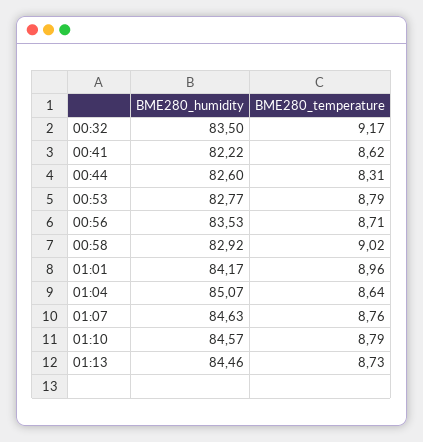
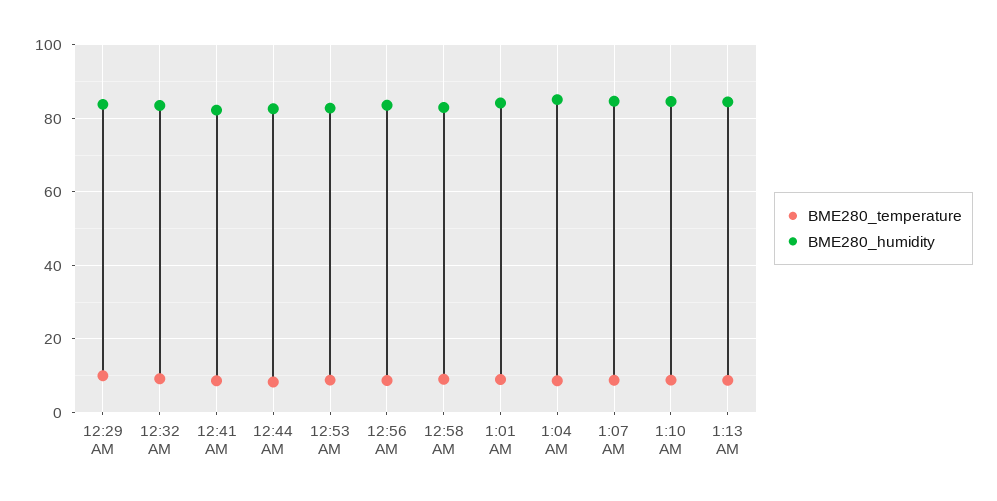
  {
    "BME280_humidity": {
      "00:32": 83.5,
      "00:41": 82.22,
      "00:44": 82.6,
      "00:53": 82.77,
      "00:56": 83.53,
      "00:58": 82.92,
      "01:01": 84.17,
      "01:04": 85.07,
      "01:07": 84.63,
      "01:10": 84.57,
-     "01:13": 84.46
+     "01:13": 84.46,
+     "12:29 AM": 84
    },
    "BME280_temperature": {
      "00:32": 9.17,
      "00:41": 8.62,
      "00:44": 8.31,
      "00:53": 8.79,
      "00:56": 8.71,
      "00:58": 9.02,
      "01:01": 8.96,
      "01:04": 8.64,
      "01:07": 8.76,
      "01:10": 8.79,
-     "01:13": 8.73
+     "01:13": 8.73,
+     "12:29 AM": 10
    }
  }

